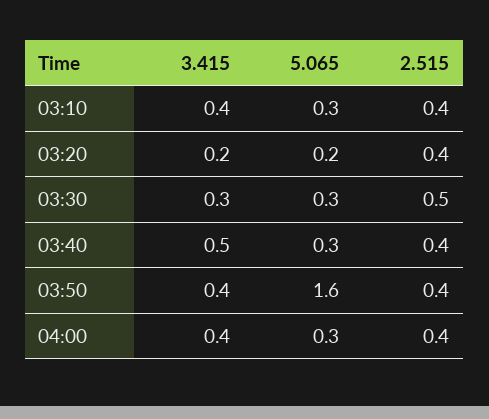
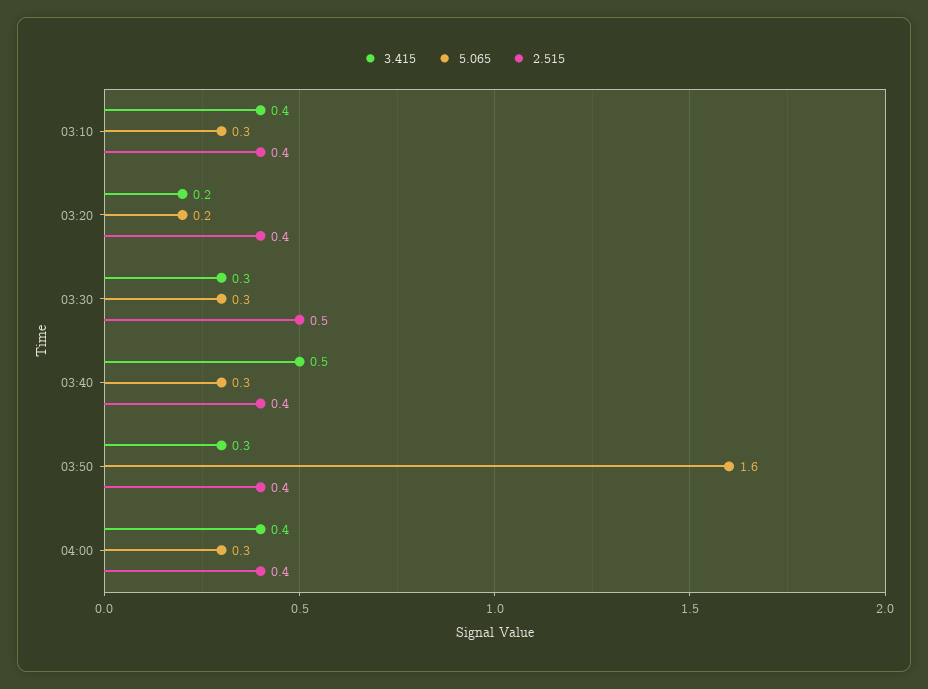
  {
    "3.415": {
      "03:10": 0.4,
      "03:20": 0.2,
      "03:30": 0.3,
      "03:40": 0.5,
-     "03:50": 0.4,
+     "03:50": 0.3,
      "04:00": 0.4
    },
    "5.065": {
      "03:10": 0.3,
      "03:20": 0.2,
      "03:30": 0.3,
      "03:40": 0.3,
      "03:50": 1.6,
      "04:00": 0.3
    },
    "2.515": {
      "03:10": 0.4,
      "03:20": 0.4,
      "03:30": 0.5,
      "03:40": 0.4,
      "03:50": 0.4,
      "04:00": 0.4
    }
  }

